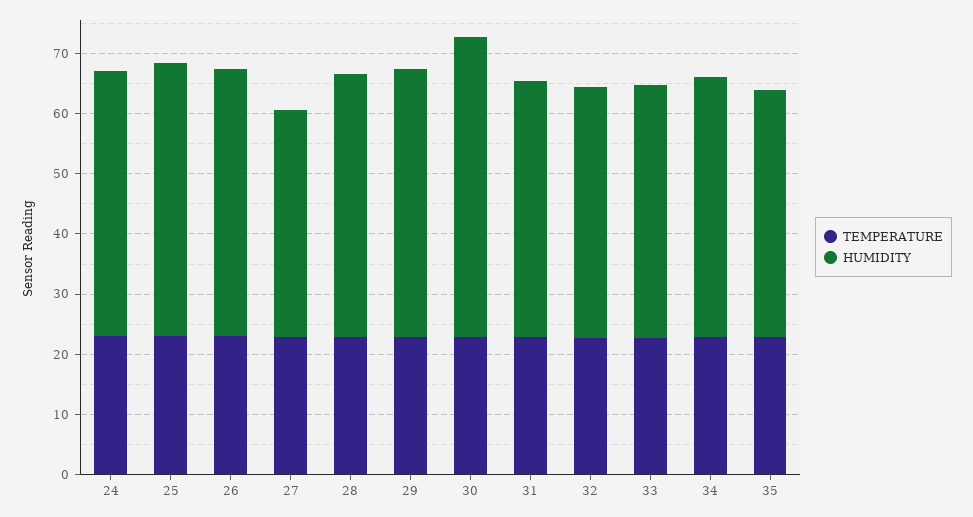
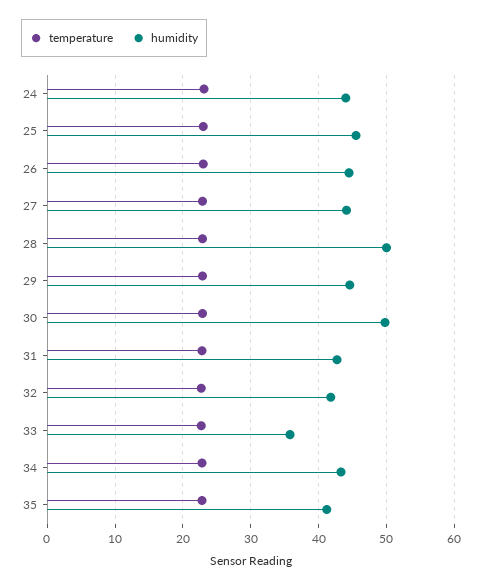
  {
    "TEMPERATURE": {
      "24": 23,
      "25": 23,
      "26": 23,
      "27": 23,
      "28": 23,
      "29": 23,
      "30": 23,
      "31": 23,
      "32": 23,
      "33": 23,
      "34": 23,
      "35": 23
    },
    "HUMIDITY": {
      "24": 44,
      "25": 46,
      "26": 45,
-     "27": 38,
+     "27": 44,
-     "28": 44,
+     "28": 50,
      "29": 45,
      "30": 50,
      "31": 43,
      "32": 42,
-     "33": 42,
+     "33": 36,
      "34": 43,
      "35": 41
    }
  }

